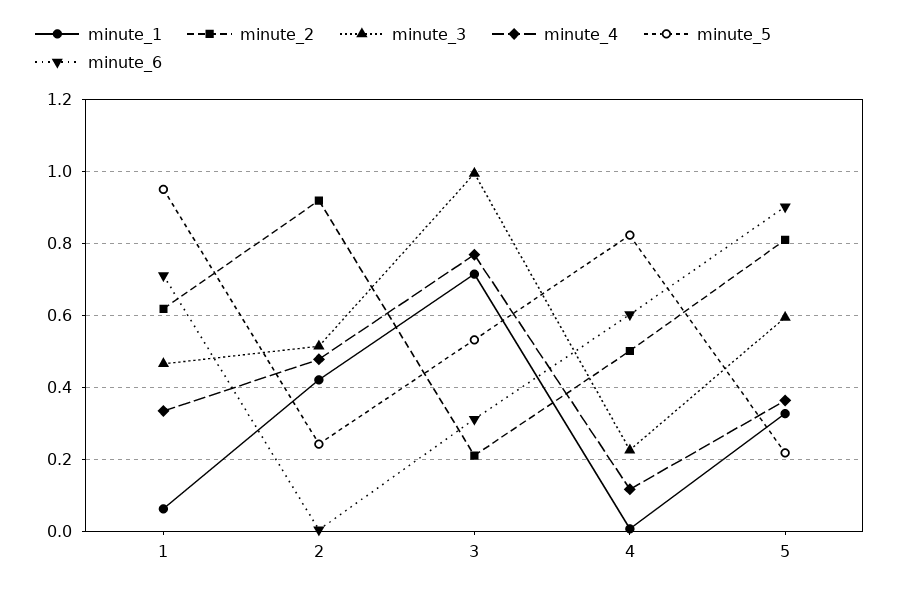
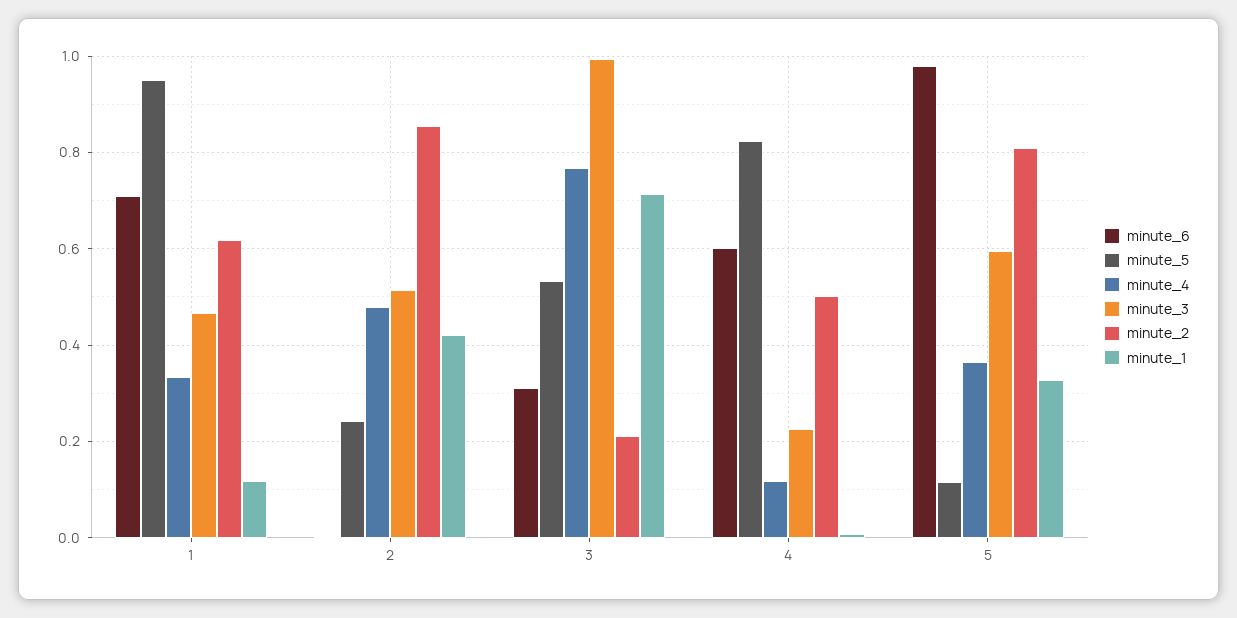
  {
    "minute_1": {
-     "1": 0.06,
+     "1": 0.12,
      "2": 0.42,
      "3": 0.72,
      "4": 0,
      "5": 0.32
    },
    "minute_2": {
      "1": 0.62,
-     "2": 0.92,
+     "2": 0.86,
      "3": 0.22,
      "4": 0.5,
      "5": 0.8
    },
    "minute_3": {
      "1": 0.46,
      "2": 0.52,
      "3": 1,
      "4": 0.22,
      "5": 0.6
    },
    "minute_4": {
      "1": 0.34,
      "2": 0.48,
      "3": 0.76,
      "4": 0.12,
      "5": 0.36
    },
    "minute_5": {
      "1": 0.94,
      "2": 0.24,
      "3": 0.54,
      "4": 0.82,
-     "5": 0.22
+     "5": 0.12
    },
    "minute_6": {
      "1": 0.72,
      "2": 0,
      "3": 0.32,
      "4": 0.6,
-     "5": 0.9
+     "5": 0.98
    }
  }

